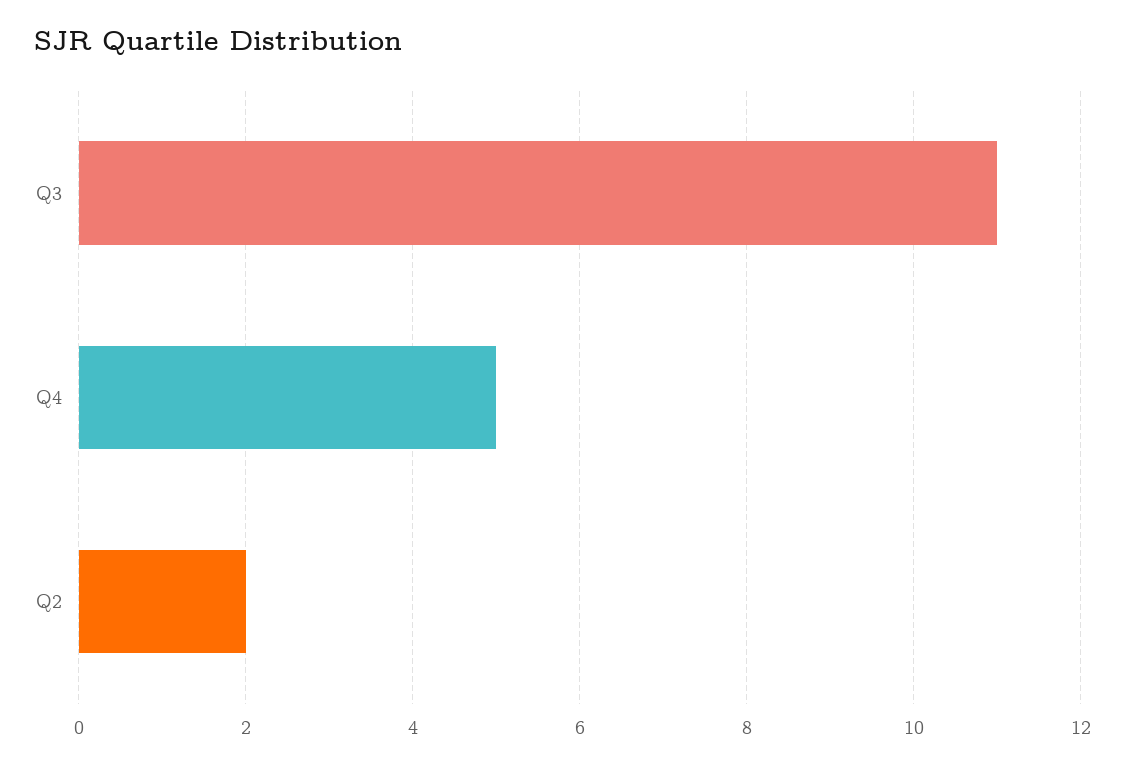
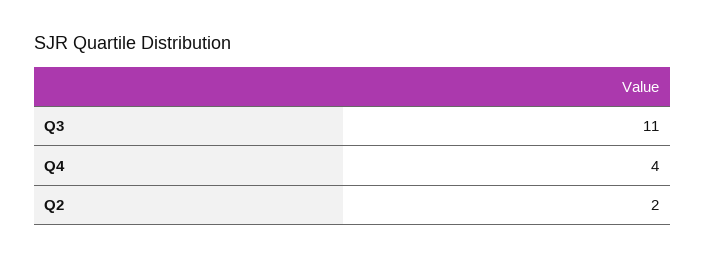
  {
    "Q3": 11,
-   "Q4": 5,
+   "Q4": 4,
    "Q2": 2
  }

